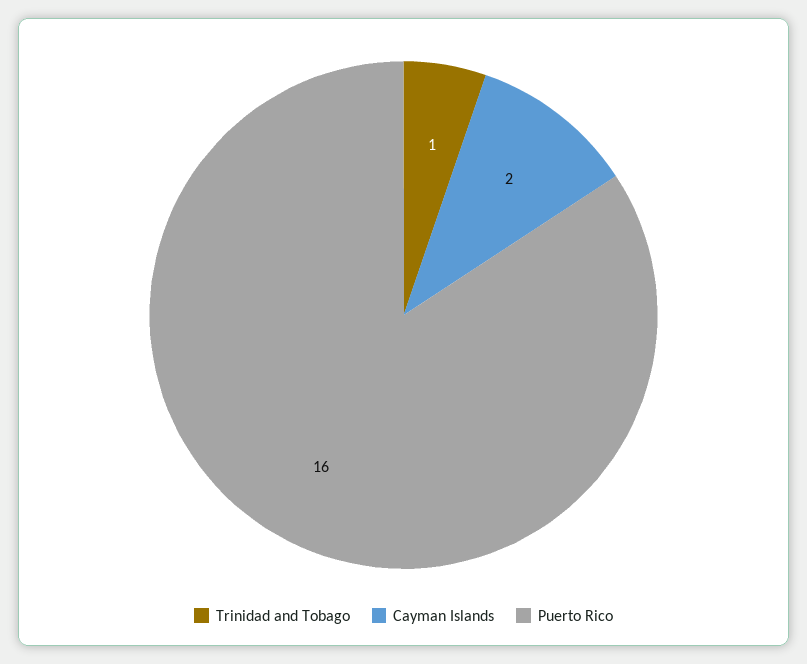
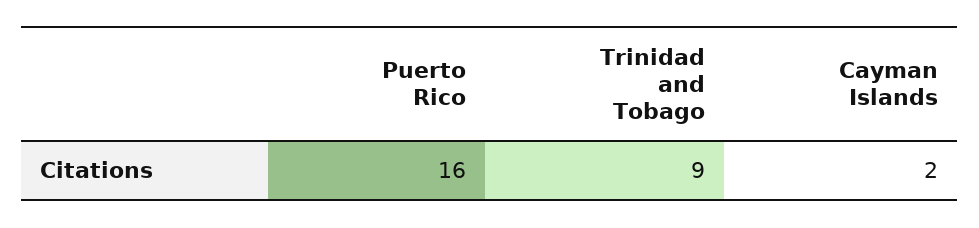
  {
-   "Trinidad and Tobago": 1,
+   "Trinidad and Tobago": 9,
    "Cayman Islands": 2,
    "Puerto Rico": 16
  }

